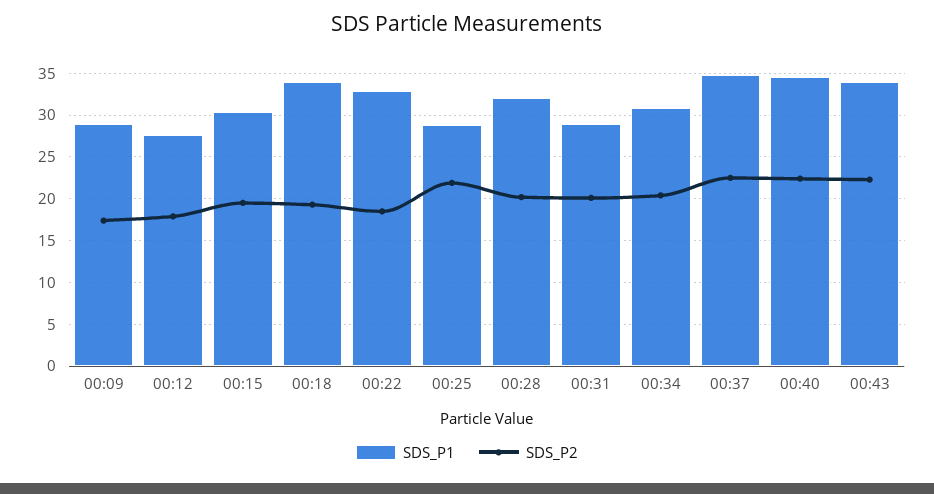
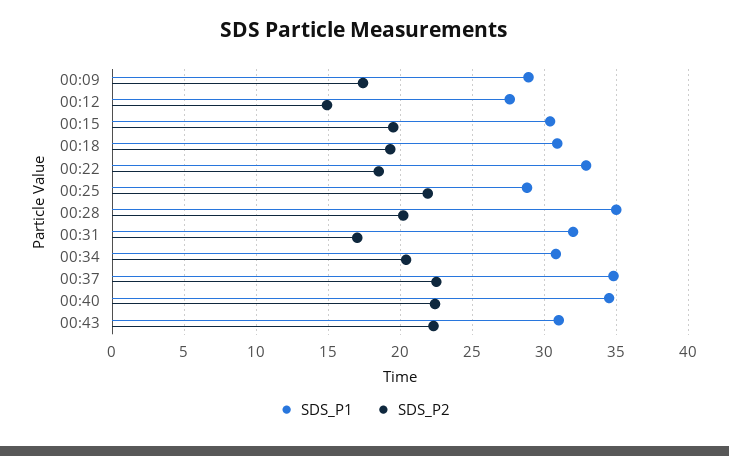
  {
    "SDS_P1": {
      "00:09": 29,
      "00:12": 27.5,
      "00:15": 30.5,
-     "00:18": 34,
+     "00:18": 31,
      "00:22": 33,
      "00:25": 29,
-     "00:28": 32,
+     "00:28": 35,
-     "00:31": 29,
+     "00:31": 32,
      "00:34": 31,
      "00:37": 35,
      "00:40": 34.5,
-     "00:43": 34
+     "00:43": 31
    },
    "SDS_P2": {
      "00:09": 17.5,
-     "00:12": 18,
+     "00:12": 15,
      "00:15": 19.5,
      "00:18": 19.5,
      "00:22": 18.5,
      "00:25": 22,
      "00:28": 20,
-     "00:31": 20,
+     "00:31": 17,
      "00:34": 20.5,
      "00:37": 22.5,
      "00:40": 22.5,
      "00:43": 22.5
    }
  }

